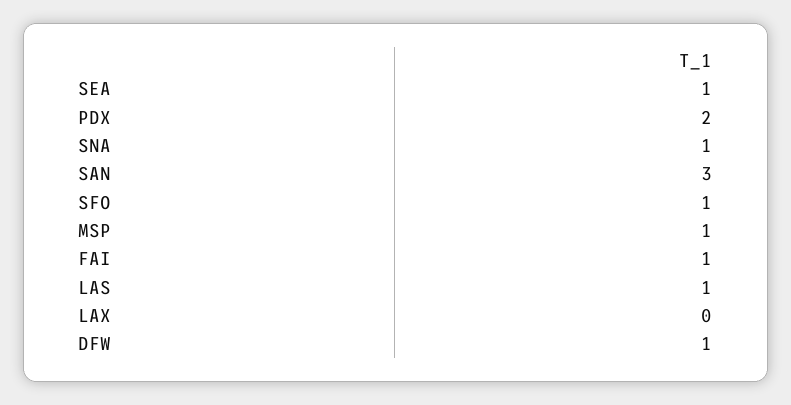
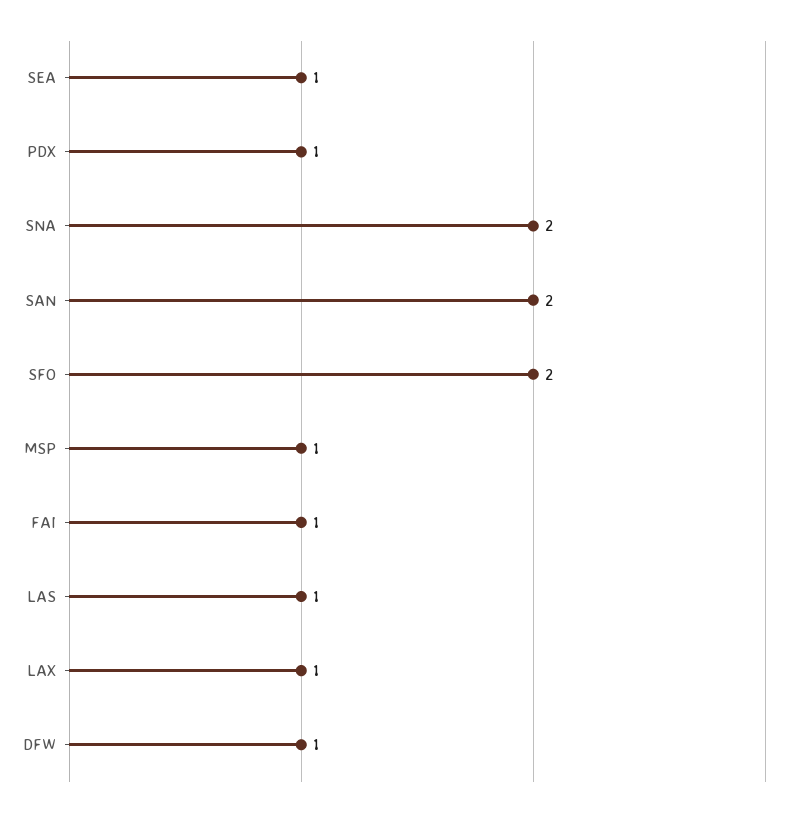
  {
    "SEA": 1,
-   "PDX": 2,
+   "PDX": 1,
-   "SNA": 1,
+   "SNA": 2,
-   "SAN": 3,
+   "SAN": 2,
-   "SFO": 1,
+   "SFO": 2,
    "MSP": 1,
    "FAI": 1,
    "LAS": 1,
-   "LAX": 0,
+   "LAX": 1,
    "DFW": 1
  }

